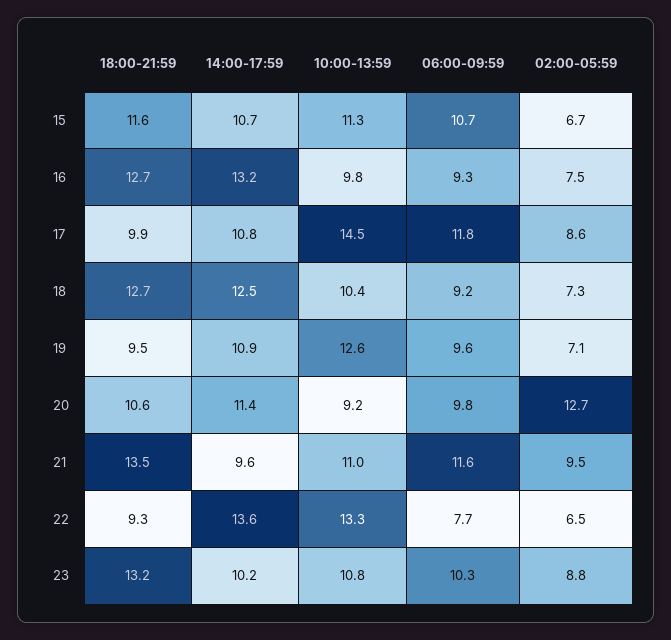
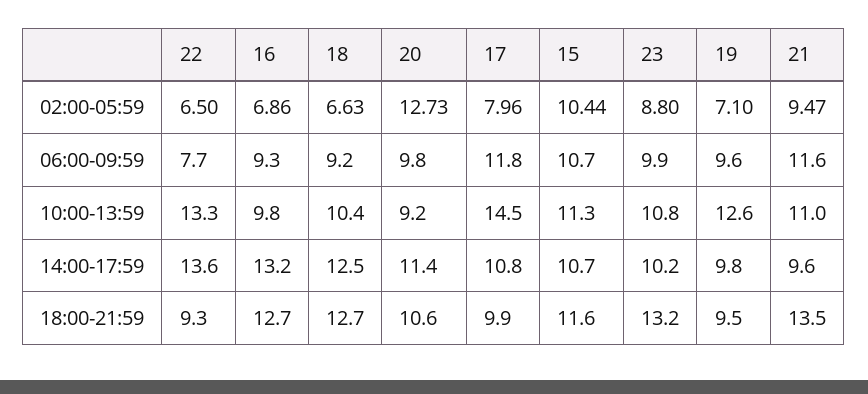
  {
    "18:00-21:59": {
      "15": 11.6,
      "16": 12.7,
      "17": 9.9,
      "18": 12.7,
      "19": 9.5,
      "20": 10.6,
      "21": 13.5,
      "22": 9.3,
      "23": 13.2
    },
    "14:00-17:59": {
      "15": 10.7,
      "16": 13.2,
      "17": 10.8,
      "18": 12.5,
-     "19": 10.9,
+     "19": 9.8,
      "20": 11.4,
      "21": 9.6,
      "22": 13.6,
      "23": 10.2
    },
    "10:00-13:59": {
      "15": 11.3,
      "16": 9.8,
      "17": 14.5,
      "18": 10.4,
      "19": 12.6,
      "20": 9.2,
      "21": 11,
      "22": 13.3,
      "23": 10.8
    },
    "06:00-09:59": {
      "15": 10.7,
      "16": 9.3,
      "17": 11.8,
      "18": 9.2,
      "19": 9.6,
      "20": 9.8,
      "21": 11.6,
      "22": 7.7,
-     "23": 10.3
+     "23": 9.9
    },
    "02:00-05:59": {
-     "15": 6.7,
+     "15": 10.44,
-     "16": 7.5,
+     "16": 6.86,
-     "17": 8.6,
+     "17": 7.96,
-     "18": 7.3,
+     "18": 6.63,
      "19": 7.1,
      "20": 12.73,
      "21": 9.47,
      "22": 6.5,
      "23": 8.8
    }
  }

